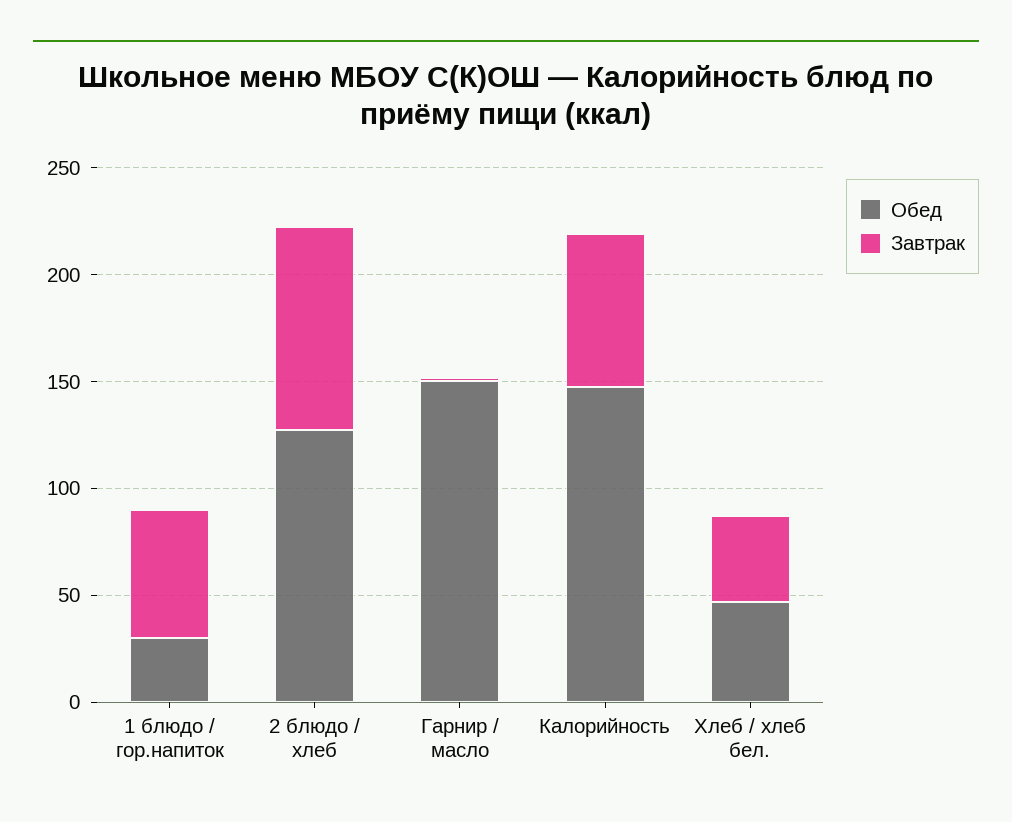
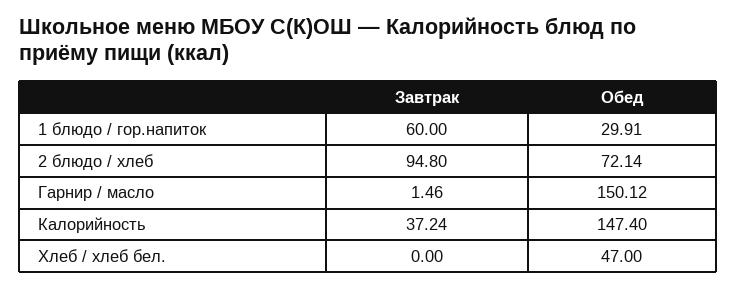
  {
    "Обед": {
      "1 блюдо / гор.напиток": 29.91,
-     "2 блюдо / хлеб": 130,
+     "2 блюдо / хлеб": 72.14,
      "Гарнир / масло": 150.12,
      "Калорийность": 147.4,
      "Хлеб / хлеб бел.": 47
    },
    "Завтрак": {
      "1 блюдо / гор.напиток": 60,
      "2 блюдо / хлеб": 94.8,
      "Гарнир / масло": 1.46,
-     "Калорийность": 70,
+     "Калорийность": 37.24,
-     "Хлеб / хлеб бел.": 40
+     "Хлеб / хлеб бел.": 0
    }
  }

